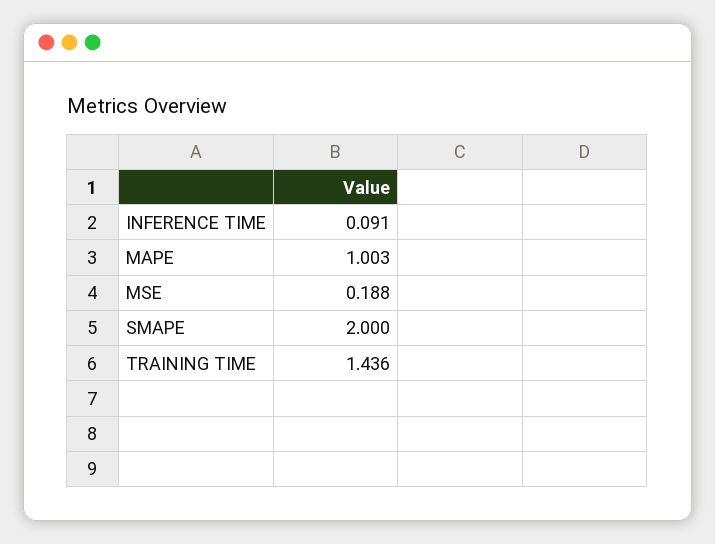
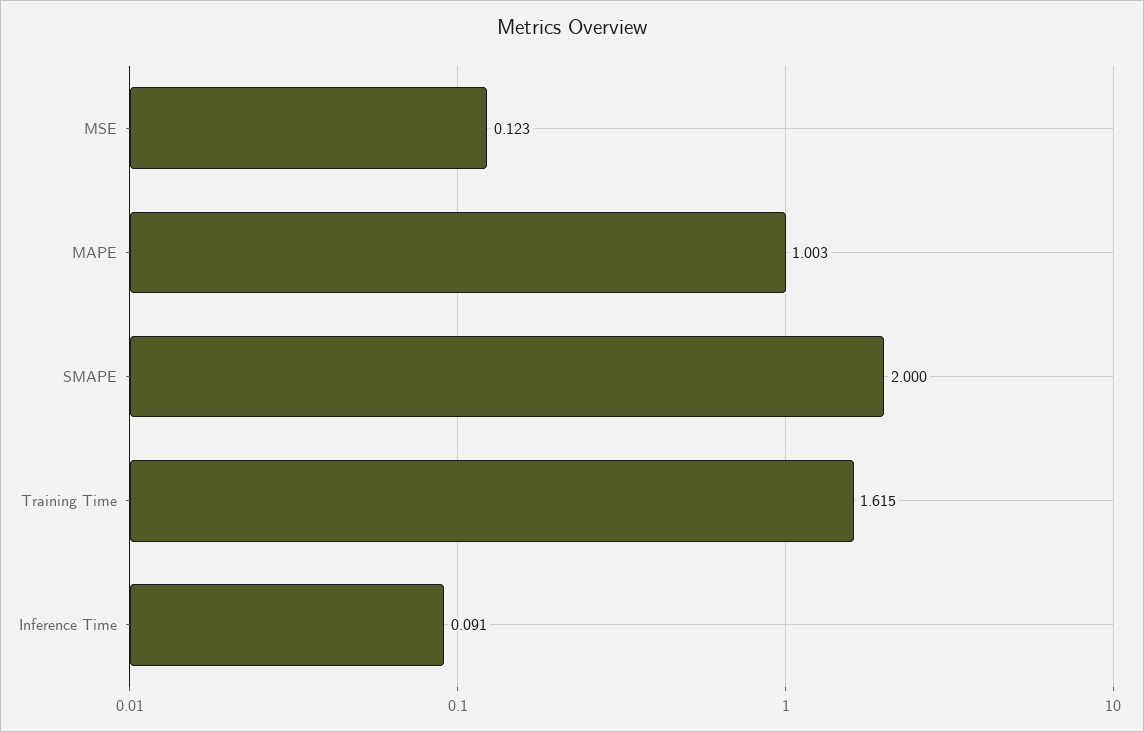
  {
    "INFERENCE TIME": 0.091,
    "MAPE": 1.003,
-   "MSE": 0.188,
+   "MSE": 0.123,
    "SMAPE": 2,
-   "TRAINING TIME": 1.436
+   "TRAINING TIME": 1.615
  }

